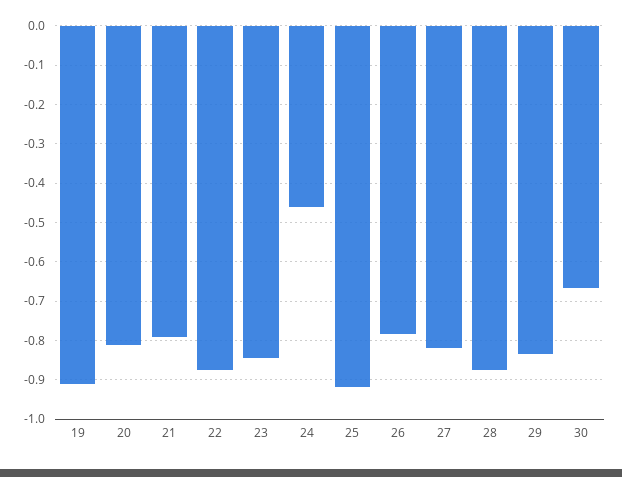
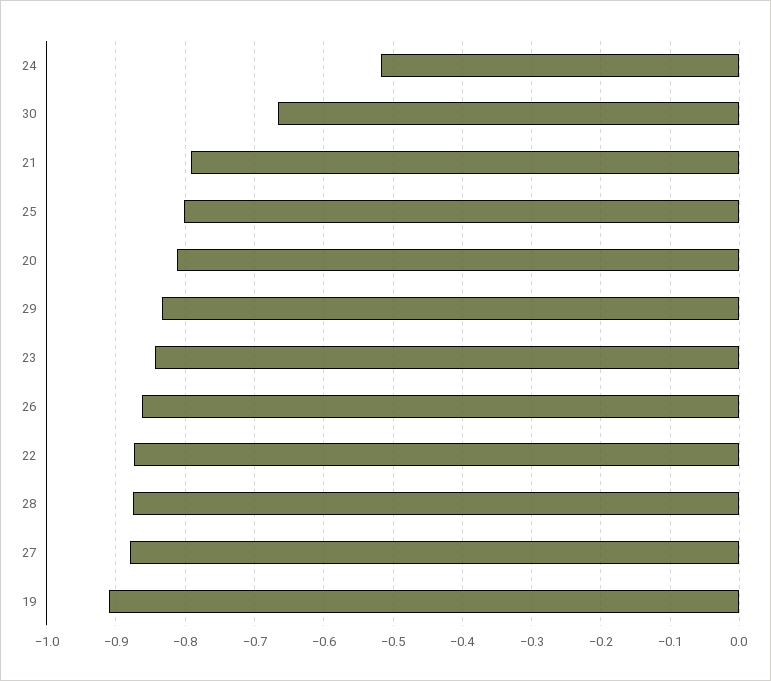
  {
    "19": -0.91,
    "20": -0.81,
    "21": -0.79,
    "22": -0.87,
    "23": -0.84,
-   "24": -0.46,
+   "24": -0.52,
-   "25": -0.92,
+   "25": -0.8,
-   "26": -0.78,
+   "26": -0.86,
-   "27": -0.82,
+   "27": -0.88,
    "28": -0.88,
    "29": -0.83,
    "30": -0.67
  }

